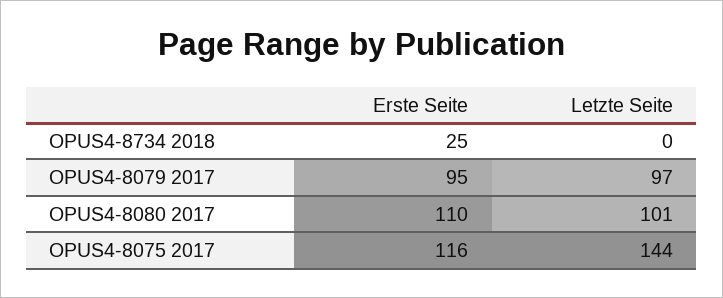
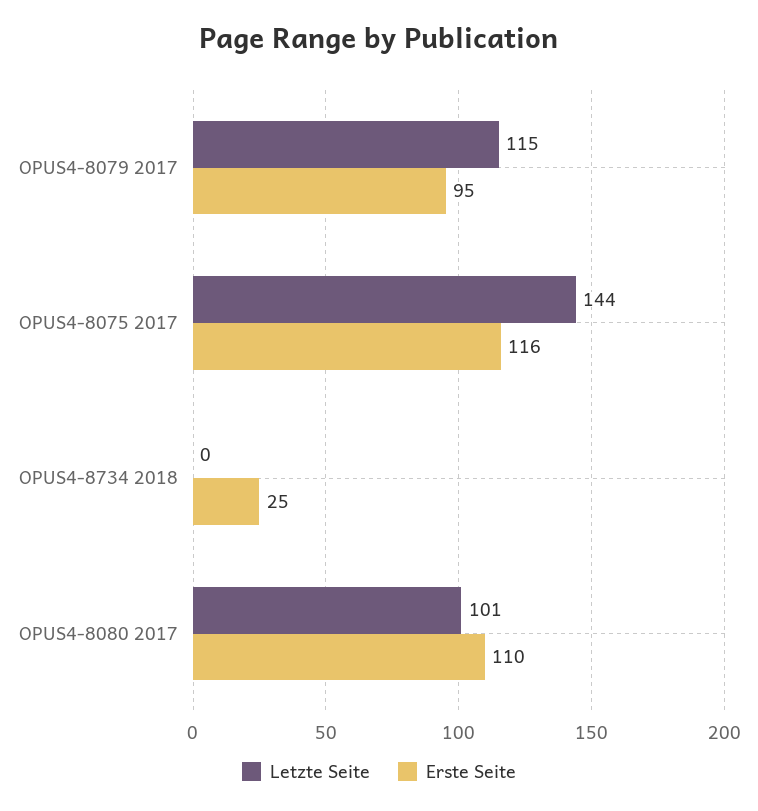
  {
    "Erste Seite": {
      "OPUS4-8734 2018": 25,
      "OPUS4-8079 2017": 95,
      "OPUS4-8080 2017": 110,
      "OPUS4-8075 2017": 116
    },
    "Letzte Seite": {
      "OPUS4-8734 2018": 0,
-     "OPUS4-8079 2017": 97,
+     "OPUS4-8079 2017": 115,
      "OPUS4-8080 2017": 101,
      "OPUS4-8075 2017": 144
    }
  }

